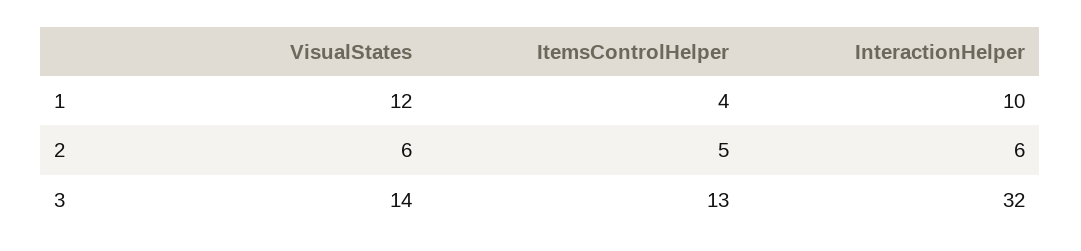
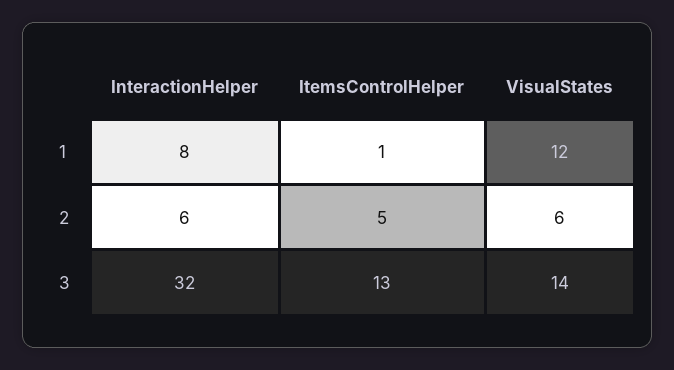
  {
    "VisualStates": {
      "1": 12,
      "2": 6,
      "3": 14
    },
    "ItemsControlHelper": {
-     "1": 4,
+     "1": 1,
      "2": 5,
      "3": 13
    },
    "InteractionHelper": {
-     "1": 10,
+     "1": 8,
      "2": 6,
      "3": 32
    }
  }

